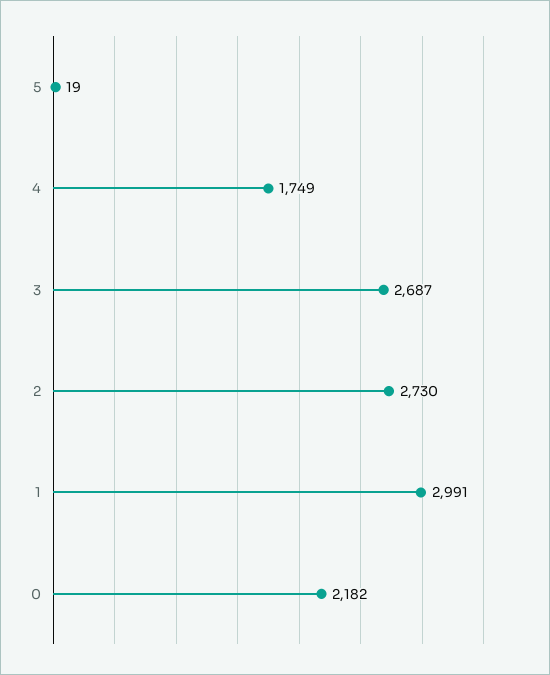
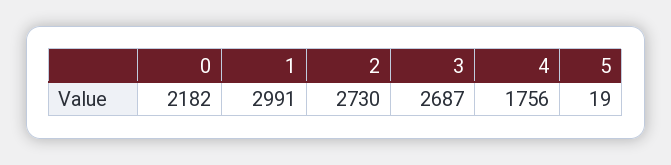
  {
    "5": 19,
-   "4": 1749,
+   "4": 1756,
    "3": 2687,
    "2": 2730,
    "1": 2991,
    "0": 2182
  }

